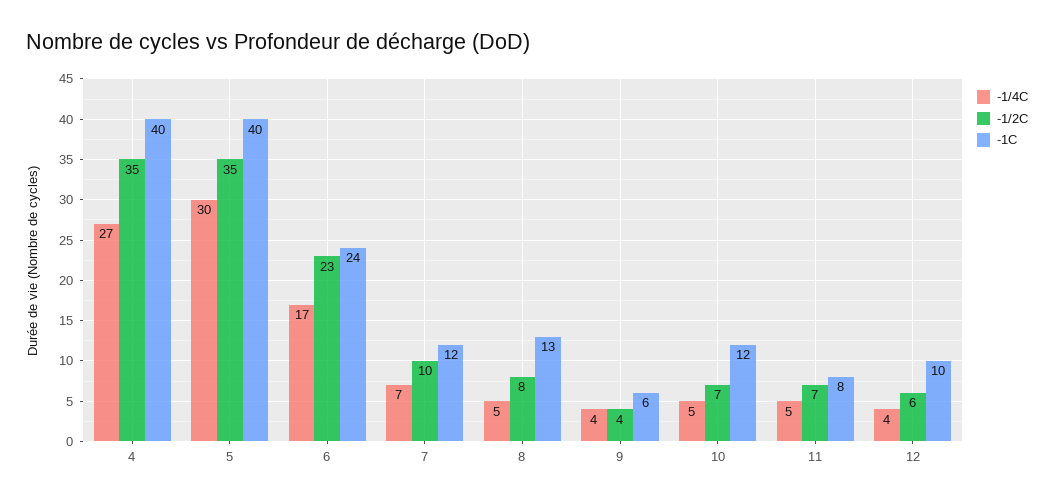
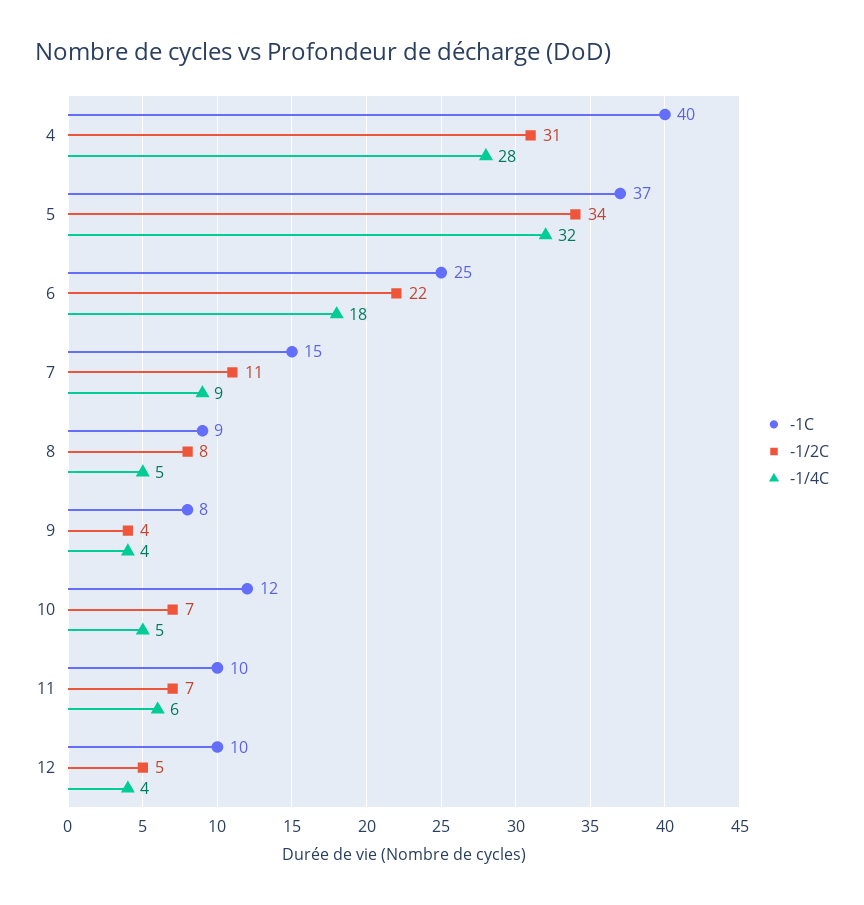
  {
    "-1/4C": {
-     "4": 27,
+     "4": 28,
-     "5": 30,
+     "5": 32,
-     "6": 17,
+     "6": 18,
-     "7": 7,
+     "7": 9,
      "8": 5,
      "9": 4,
      "10": 5,
-     "11": 5,
+     "11": 6,
      "12": 4
    },
    "-1/2C": {
-     "4": 35,
+     "4": 31,
-     "5": 35,
+     "5": 34,
-     "6": 23,
+     "6": 22,
-     "7": 10,
+     "7": 11,
      "8": 8,
      "9": 4,
      "10": 7,
      "11": 7,
-     "12": 6
+     "12": 5
    },
    "-1C": {
      "4": 40,
-     "5": 40,
+     "5": 37,
-     "6": 24,
+     "6": 25,
-     "7": 12,
+     "7": 15,
-     "8": 13,
+     "8": 9,
-     "9": 6,
+     "9": 8,
      "10": 12,
-     "11": 8,
+     "11": 10,
      "12": 10
    }
  }

